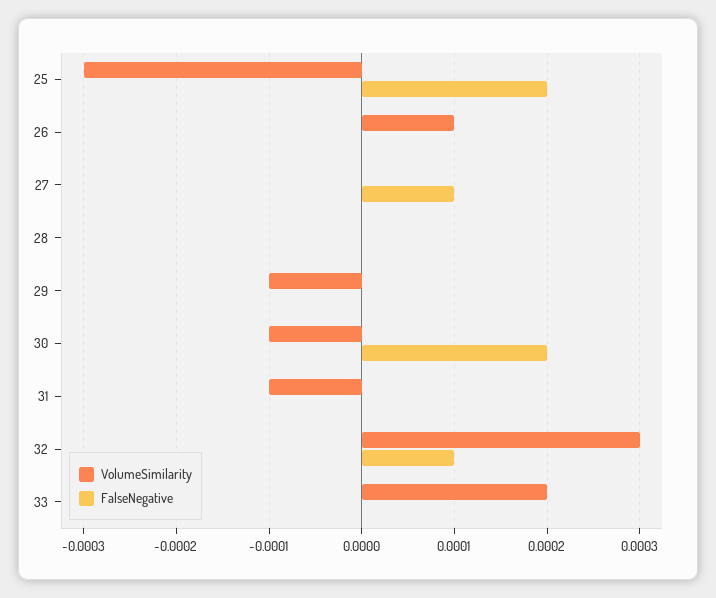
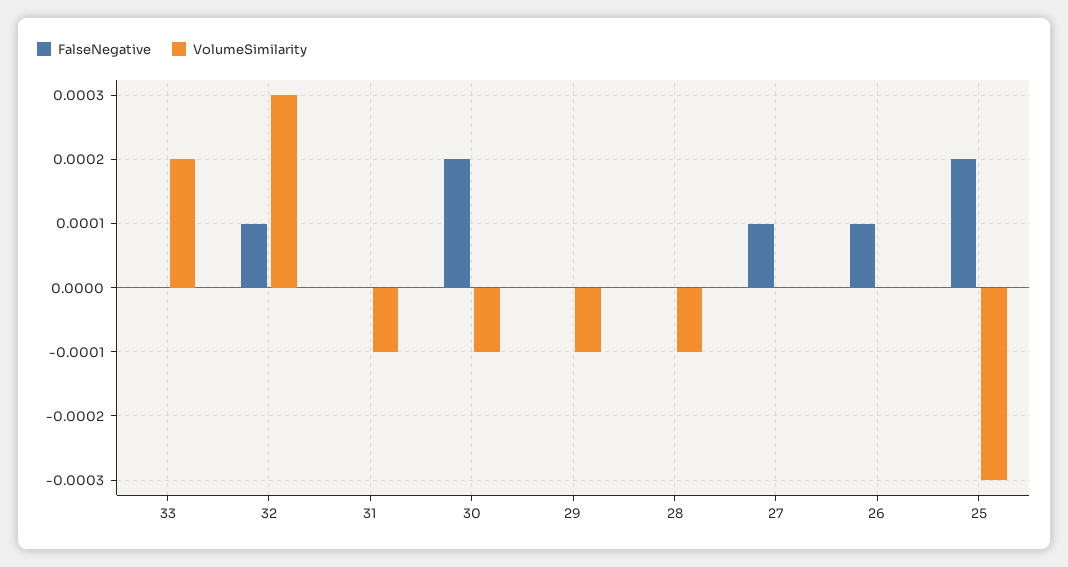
  {
    "VolumeSimilarity": {
      "25": -0.0003,
-     "26": 0.0001,
+     "26": 0,
      "27": 0,
-     "28": 0,
+     "28": -0.0001,
      "29": -0.0001,
      "30": -0.0001,
      "31": -0.0001,
      "32": 0.0003,
      "33": 0.0002
    },
    "FalseNegative": {
      "25": 0.0002,
-     "26": 0,
+     "26": 0.0001,
      "27": 0.0001,
      "28": 0,
      "29": 0,
      "30": 0.0002,
      "31": 0,
      "32": 0.0001,
      "33": 0
    }
  }

